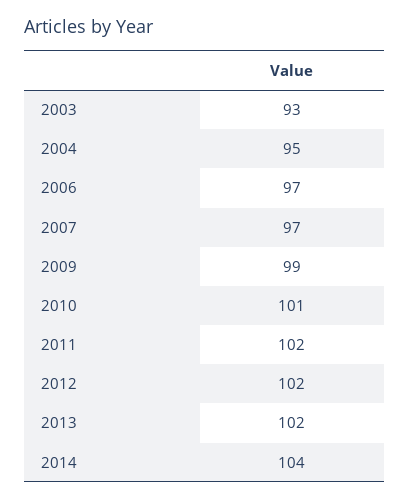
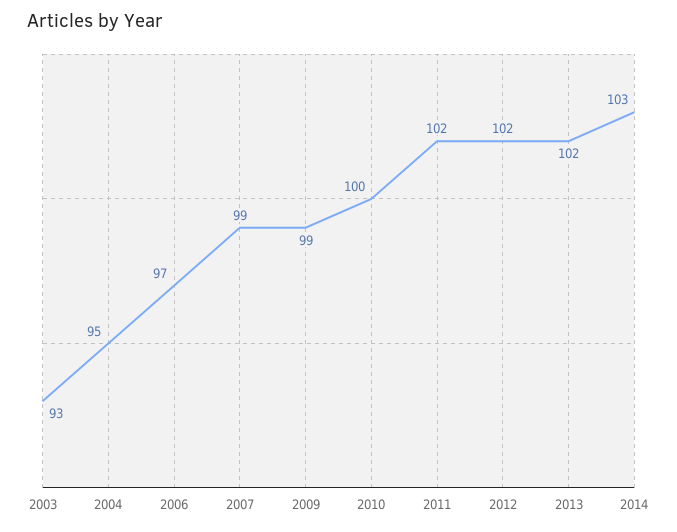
  {
    "2003": 93,
    "2004": 95,
    "2006": 97,
-   "2007": 97,
+   "2007": 99,
    "2009": 99,
-   "2010": 101,
+   "2010": 100,
    "2011": 102,
    "2012": 102,
    "2013": 102,
-   "2014": 104
+   "2014": 103
  }

